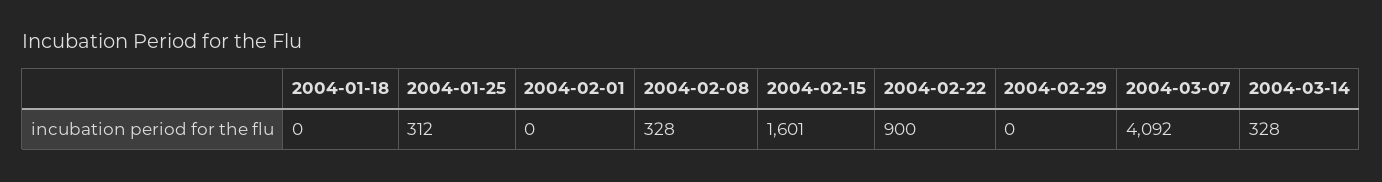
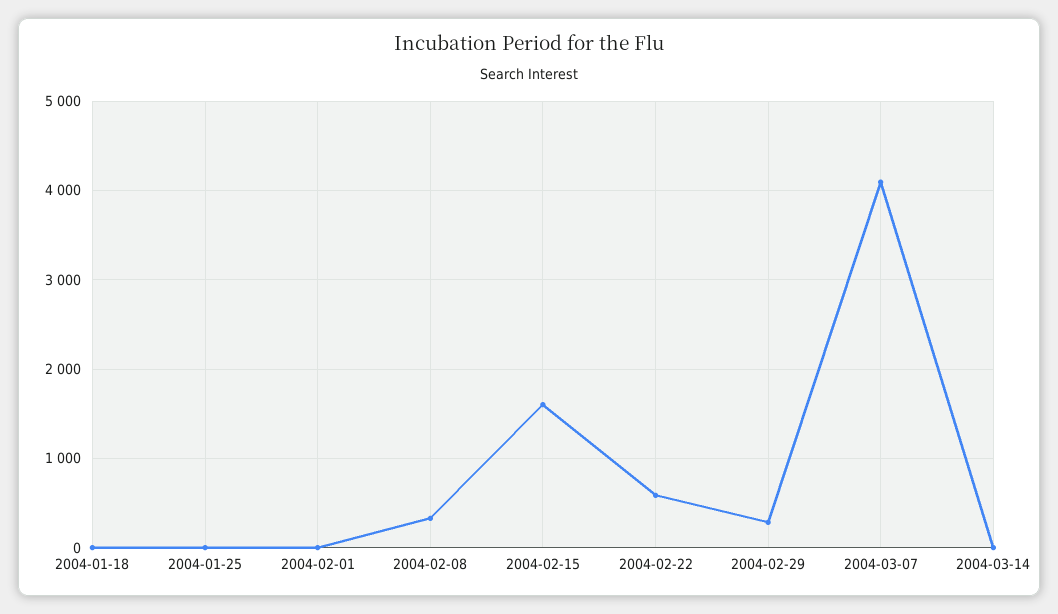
  {
    "2004-01-18": 0,
-   "2004-01-25": 312,
+   "2004-01-25": 0,
    "2004-02-01": 0,
    "2004-02-08": 328,
    "2004-02-15": 1601,
-   "2004-02-22": 900,
+   "2004-02-22": 600,
-   "2004-02-29": 0,
+   "2004-02-29": 300,
    "2004-03-07": 4092,
-   "2004-03-14": 328
+   "2004-03-14": 0
  }

